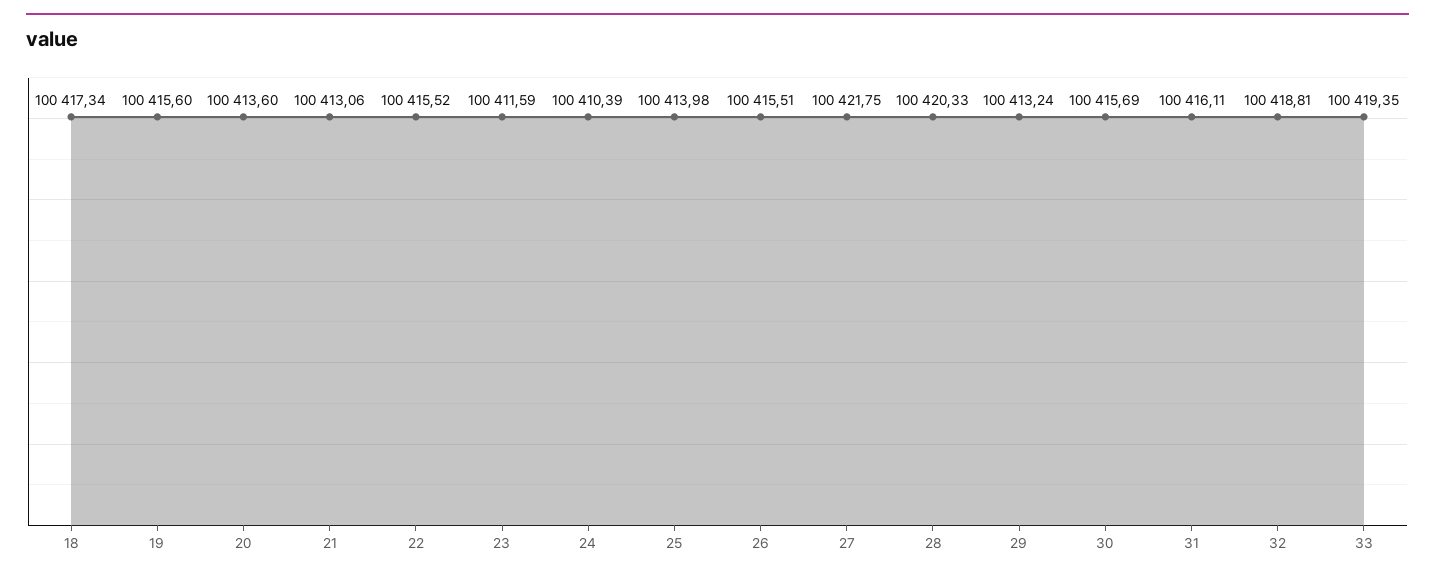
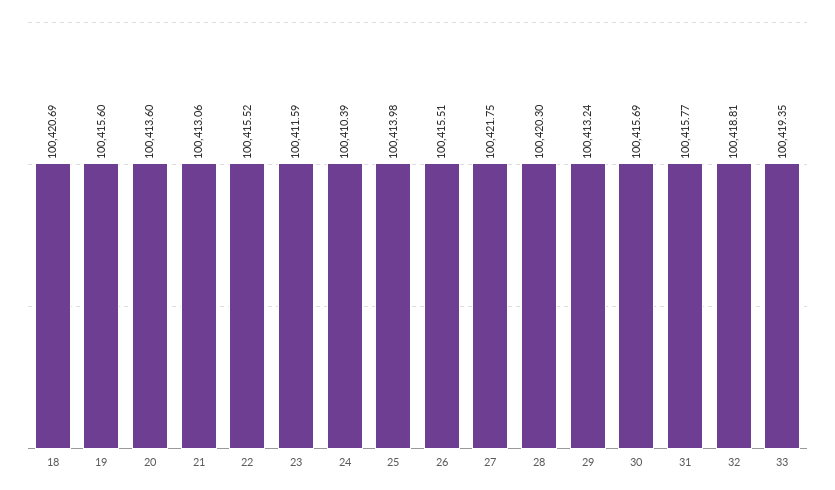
  {
-   "18": 100417.34,
+   "18": 100420.69,
    "19": 100415.6,
    "20": 100413.6,
    "21": 100413.06,
    "22": 100415.52,
    "23": 100411.59,
    "24": 100410.39,
    "25": 100413.98,
    "26": 100415.51,
    "27": 100421.75,
-   "28": 100420.33,
+   "28": 100420.3,
    "29": 100413.24,
    "30": 100415.69,
-   "31": 100416.11,
+   "31": 100415.77,
    "32": 100418.81,
    "33": 100419.35
  }

